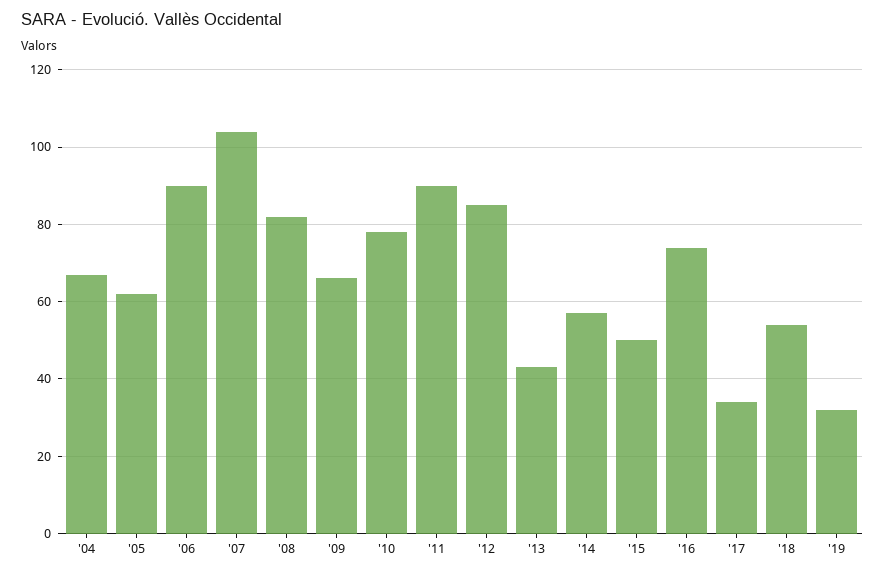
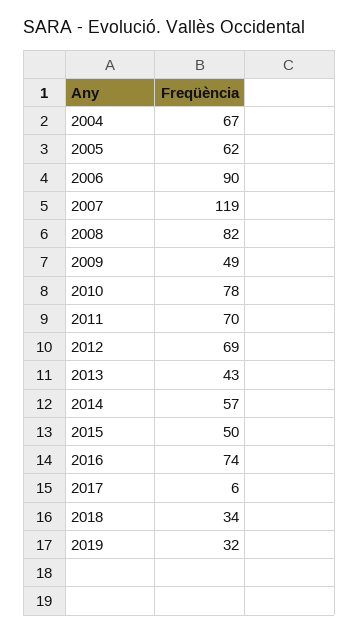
  {
    "'04": 67,
    "'05": 62,
    "'06": 90,
-   "'07": 105,
+   "'07": 119,
    "'08": 82,
-   "'09": 65,
+   "'09": 49,
    "'10": 78,
-   "'11": 90,
+   "'11": 70,
-   "'12": 85,
+   "'12": 69,
    "'13": 43,
    "'14": 57,
    "'15": 50,
    "'16": 74,
-   "'17": 35,
+   "'17": 6,
-   "'18": 55,
+   "'18": 34,
    "'19": 32
  }

